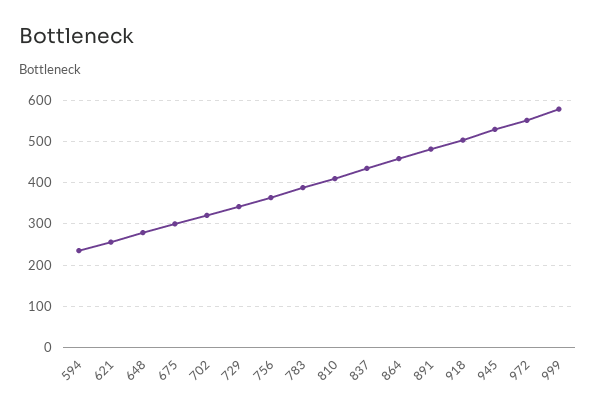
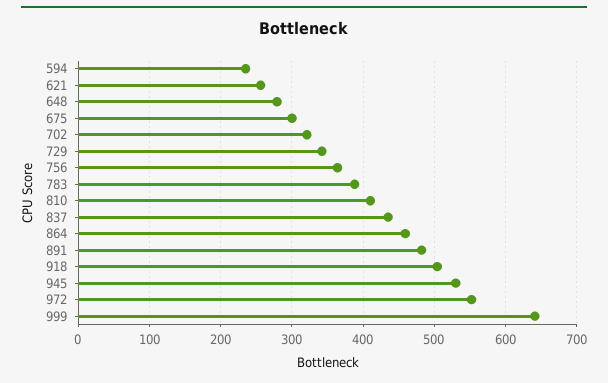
  {
    "594": 240,
    "621": 260,
    "648": 280,
    "675": 300,
    "702": 320,
    "729": 340,
    "756": 360,
    "783": 390,
    "810": 410,
    "837": 440,
    "864": 460,
    "891": 480,
    "918": 500,
    "945": 530,
    "972": 550,
-   "999": 580
+   "999": 640
  }

